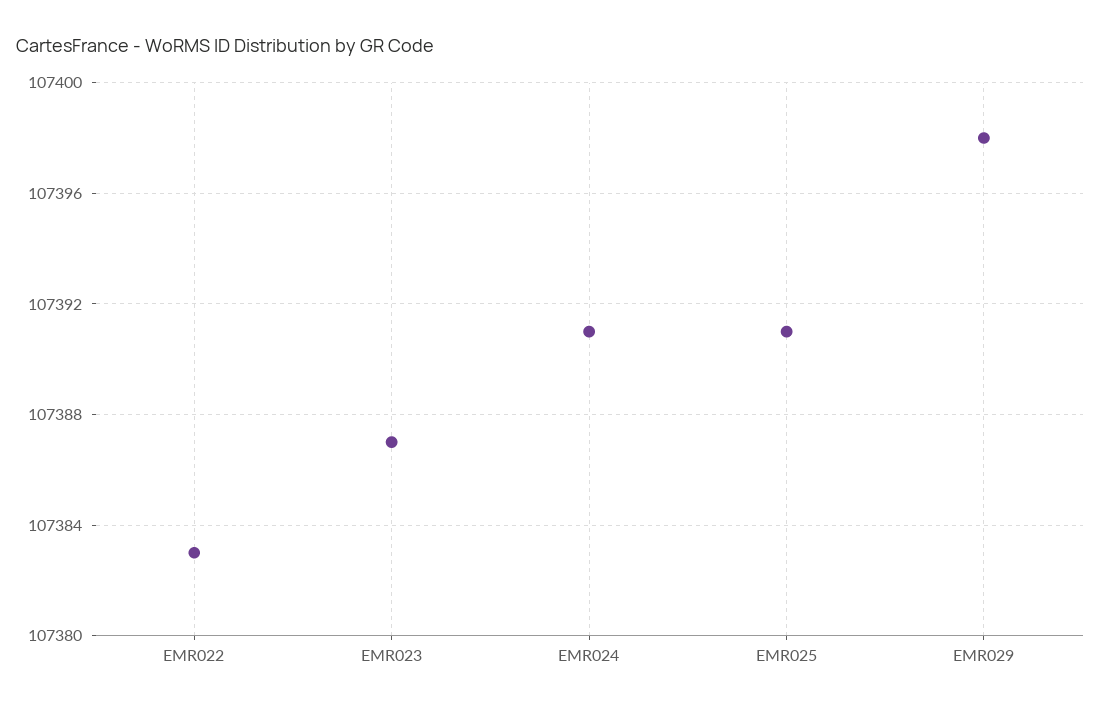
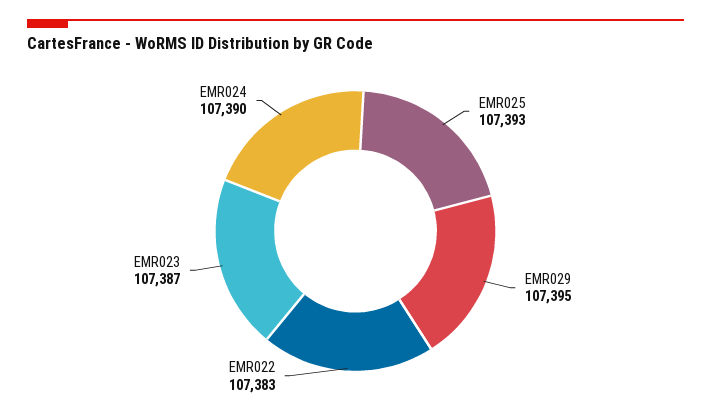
  {
    "EMR022": 107383,
    "EMR023": 107387,
-   "EMR024": 107391,
+   "EMR024": 107390,
-   "EMR025": 107391,
+   "EMR025": 107393,
-   "EMR029": 107398
+   "EMR029": 107395
  }

